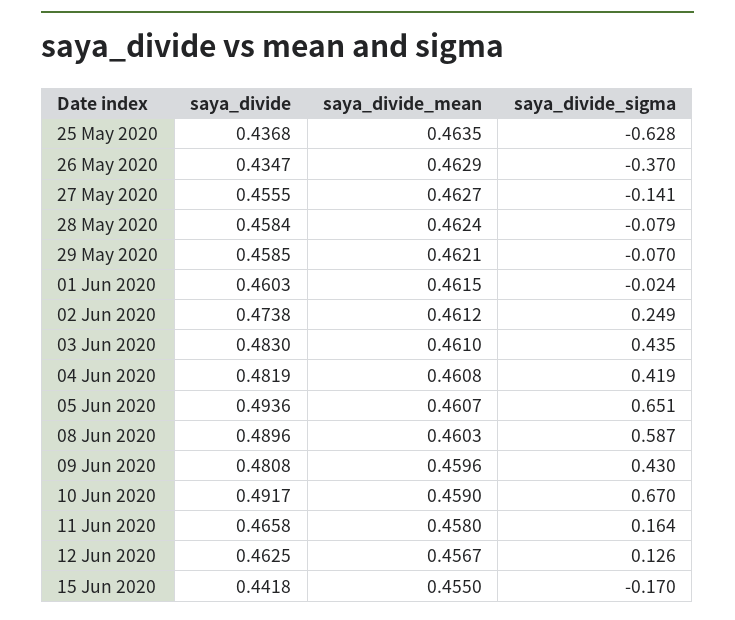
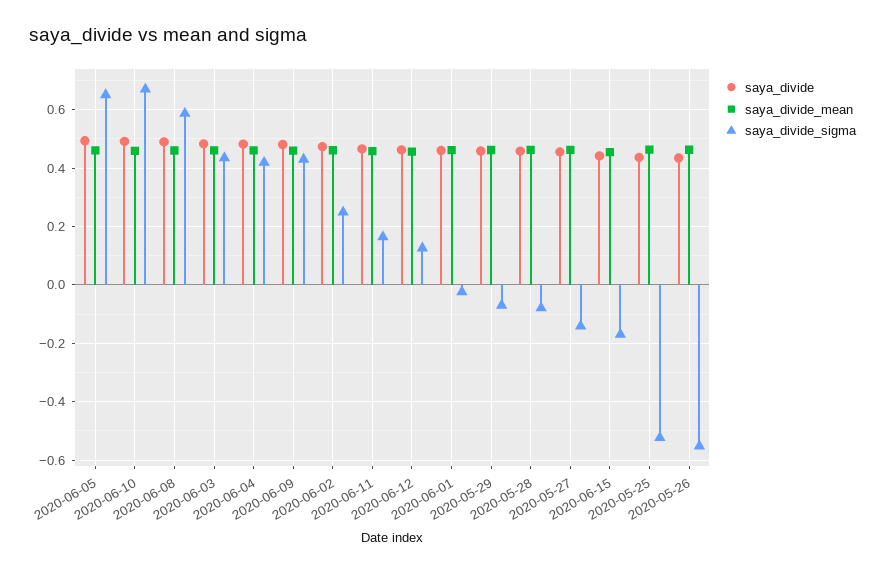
  {
    "saya_divide": {
      "25 May 2020": 0.4368,
      "26 May 2020": 0.4347,
      "27 May 2020": 0.4555,
      "28 May 2020": 0.4584,
      "29 May 2020": 0.4585,
      "01 Jun 2020": 0.4603,
      "02 Jun 2020": 0.4738,
      "03 Jun 2020": 0.483,
      "04 Jun 2020": 0.4819,
      "05 Jun 2020": 0.4936,
      "08 Jun 2020": 0.4896,
      "09 Jun 2020": 0.4808,
      "10 Jun 2020": 0.4917,
      "11 Jun 2020": 0.4658,
      "12 Jun 2020": 0.4625,
      "15 Jun 2020": 0.4418
    },
    "saya_divide_mean": {
      "25 May 2020": 0.4635,
      "26 May 2020": 0.4629,
      "27 May 2020": 0.4627,
      "28 May 2020": 0.4624,
      "29 May 2020": 0.4621,
      "01 Jun 2020": 0.4615,
      "02 Jun 2020": 0.4612,
      "03 Jun 2020": 0.461,
      "04 Jun 2020": 0.4608,
      "05 Jun 2020": 0.4607,
      "08 Jun 2020": 0.4603,
      "09 Jun 2020": 0.4596,
      "10 Jun 2020": 0.459,
      "11 Jun 2020": 0.458,
      "12 Jun 2020": 0.4567,
      "15 Jun 2020": 0.455
    },
    "saya_divide_sigma": {
-     "25 May 2020": -0.628,
+     "25 May 2020": -0.525,
-     "26 May 2020": -0.37,
+     "26 May 2020": -0.55,
      "27 May 2020": -0.141,
      "28 May 2020": -0.079,
      "29 May 2020": -0.07,
      "01 Jun 2020": -0.024,
      "02 Jun 2020": 0.249,
      "03 Jun 2020": 0.435,
      "04 Jun 2020": 0.419,
      "05 Jun 2020": 0.651,
      "08 Jun 2020": 0.587,
      "09 Jun 2020": 0.43,
      "10 Jun 2020": 0.67,
      "11 Jun 2020": 0.164,
      "12 Jun 2020": 0.126,
      "15 Jun 2020": -0.17
    }
  }

